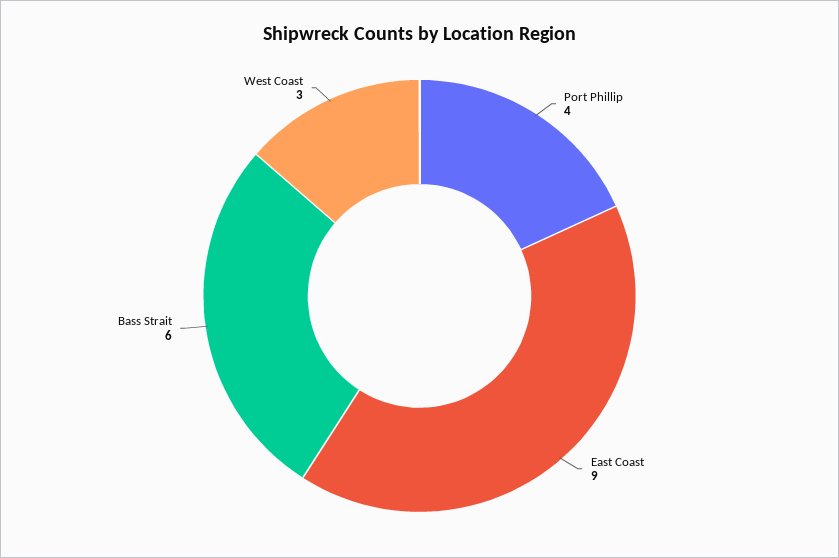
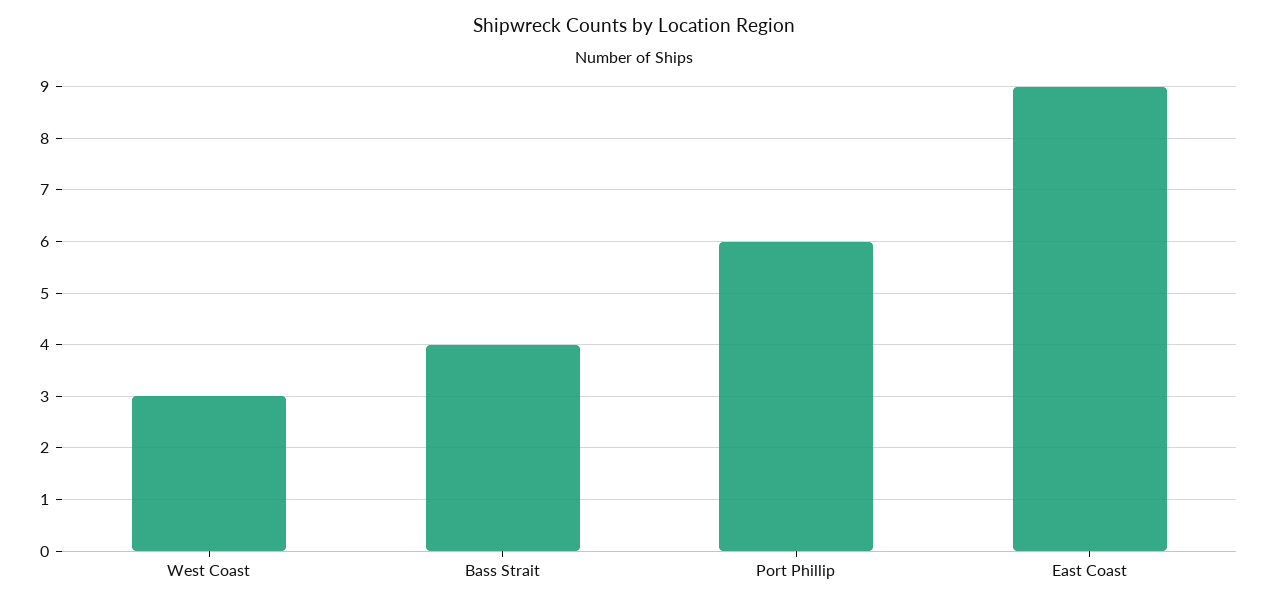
  {
-   "Port Phillip": 4,
+   "Port Phillip": 6,
    "East Coast": 9,
-   "Bass Strait": 6,
+   "Bass Strait": 4,
    "West Coast": 3
  }

